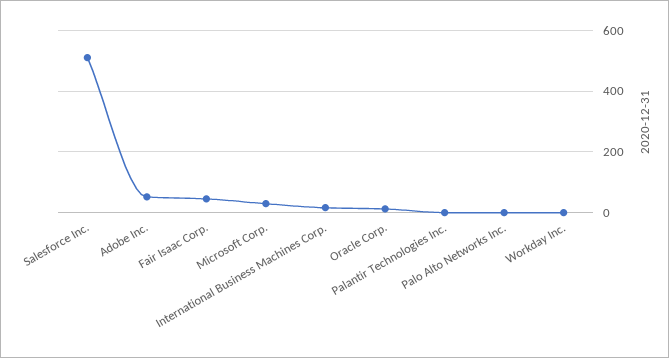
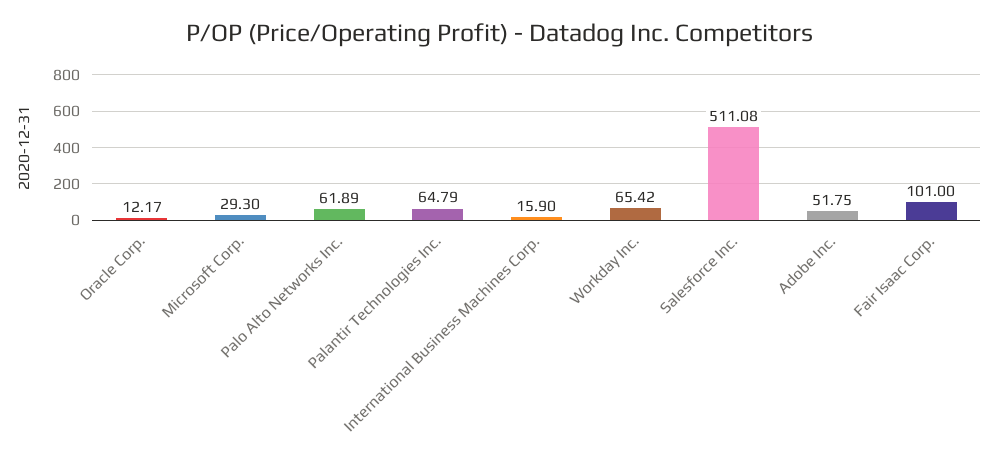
  {
    "Salesforce Inc.": 511.08,
    "Adobe Inc.": 51.75,
-   "Fair Isaac Corp.": 40,
+   "Fair Isaac Corp.": 101,
    "Microsoft Corp.": 29.3,
    "International Business Machines Corp.": 15.9,
    "Oracle Corp.": 12.17,
-   "Palantir Technologies Inc.": 0,
+   "Palantir Technologies Inc.": 64.79,
-   "Palo Alto Networks Inc.": 0,
+   "Palo Alto Networks Inc.": 61.89,
-   "Workday Inc.": 0
+   "Workday Inc.": 65.42
  }

